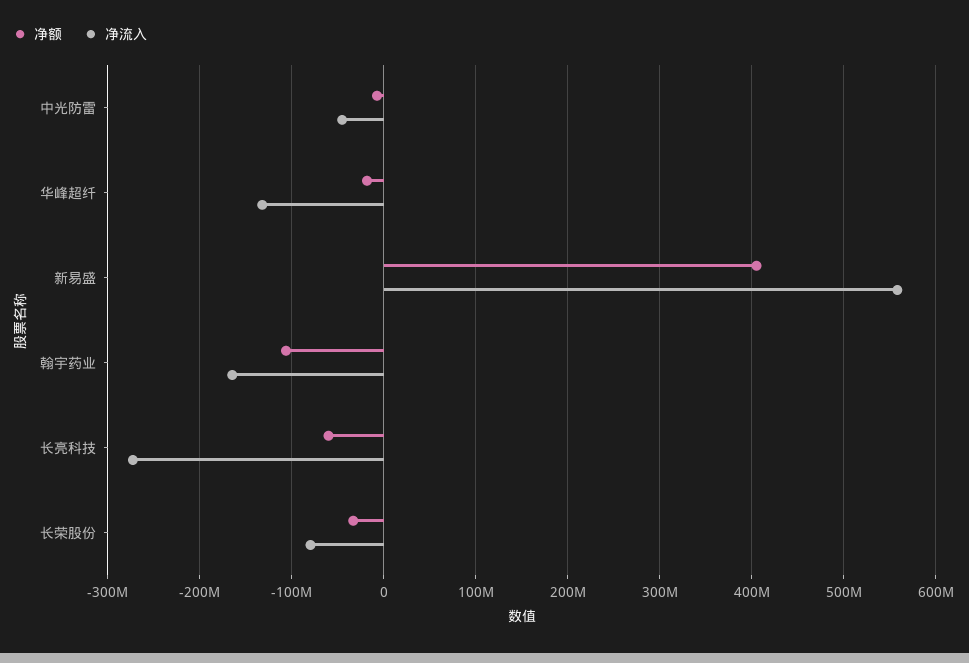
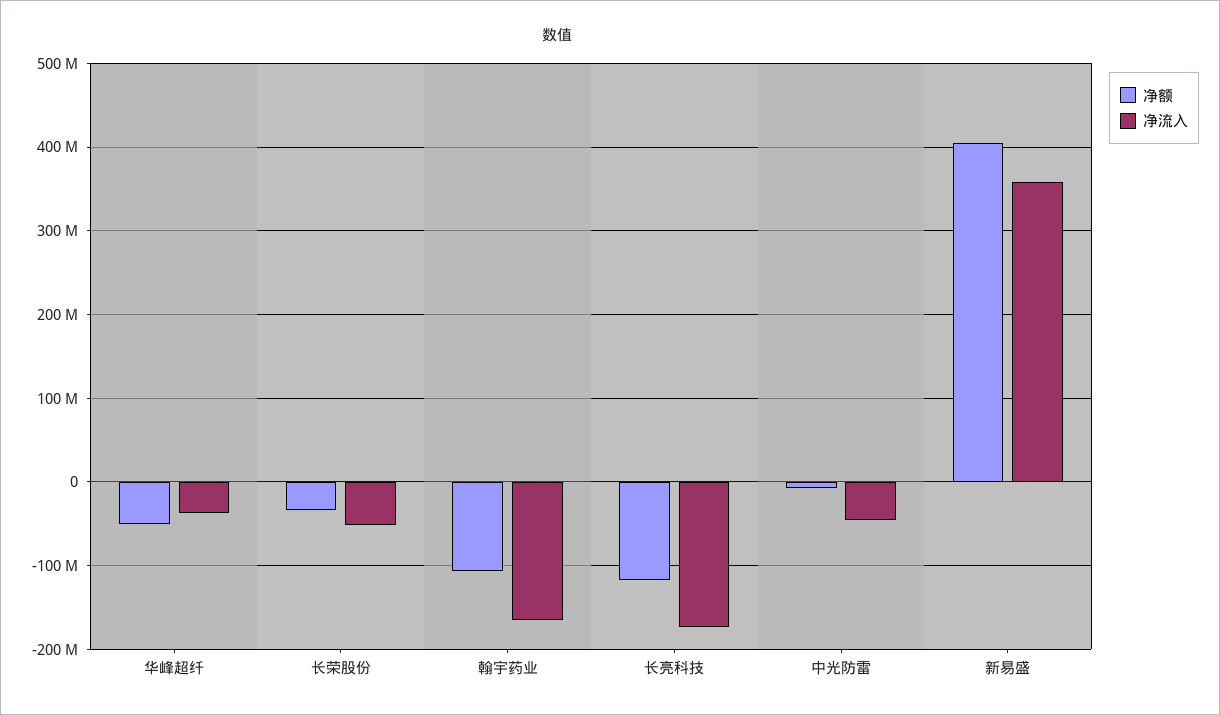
  {
    "净额": {
      "中光防雷": -10000000,
-     "华峰超纤": -20000000,
+     "华峰超纤": -50000000,
      "新易盛": 410000000,
      "翰宇药业": -110000000,
-     "长亮科技": -60000000,
+     "长亮科技": -120000000,
      "长荣股份": -30000000
    },
    "净流入": {
      "中光防雷": -50000000,
-     "华峰超纤": -130000000,
+     "华峰超纤": -40000000,
-     "新易盛": 560000000,
+     "新易盛": 360000000,
      "翰宇药业": -160000000,
-     "长亮科技": -270000000,
+     "长亮科技": -170000000,
-     "长荣股份": -80000000
+     "长荣股份": -50000000
    }
  }

